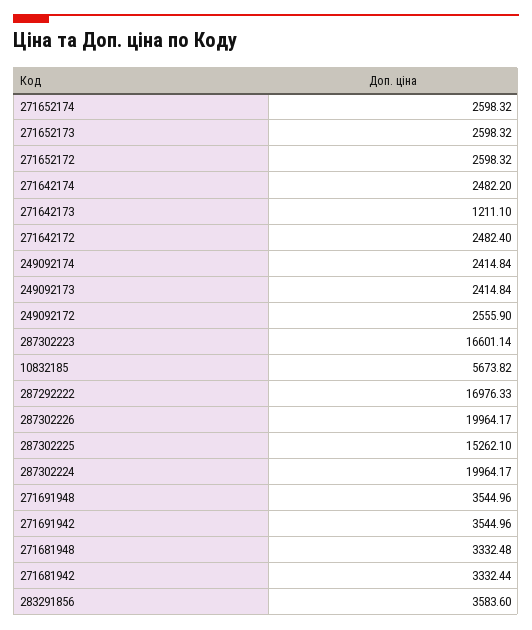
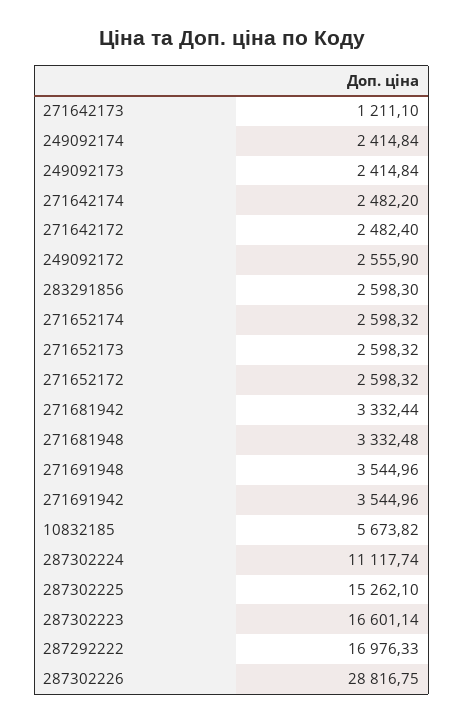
  {
    "271652174": 2598.32,
    "271652173": 2598.32,
    "271652172": 2598.32,
    "271642174": 2482.2,
    "271642173": 1211.1,
    "271642172": 2482.4,
    "249092174": 2414.84,
    "249092173": 2414.84,
    "249092172": 2555.9,
    "287302223": 16601.14,
    "10832185": 5673.82,
    "287292222": 16976.33,
-   "287302226": 19964.17,
+   "287302226": 28816.75,
    "287302225": 15262.1,
-   "287302224": 19964.17,
+   "287302224": 11117.74,
    "271691948": 3544.96,
    "271691942": 3544.96,
    "271681948": 3332.48,
    "271681942": 3332.44,
-   "283291856": 3583.6
+   "283291856": 2598.3
  }

